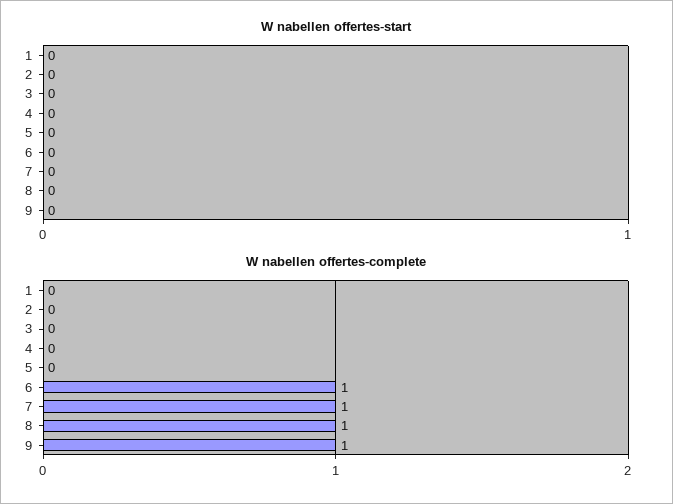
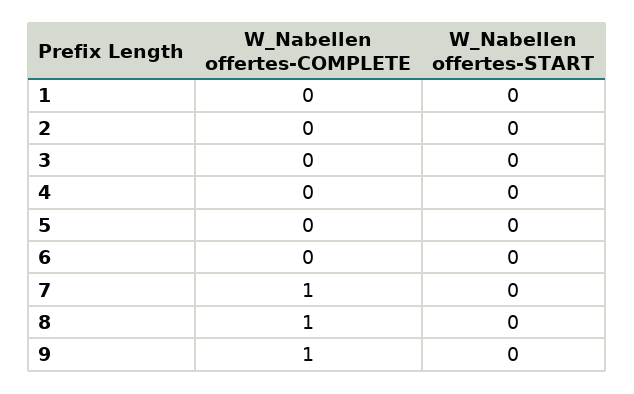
  {
    "W nabellen offertes-start": {
      "1": 0,
      "2": 0,
      "3": 0,
      "4": 0,
      "5": 0,
      "6": 0,
      "7": 0,
      "8": 0,
      "9": 0
    },
    "W nabellen offertes-complete": {
      "1": 0,
      "2": 0,
      "3": 0,
      "4": 0,
      "5": 0,
-     "6": 1,
+     "6": 0,
      "7": 1,
      "8": 1,
      "9": 1
    }
  }

